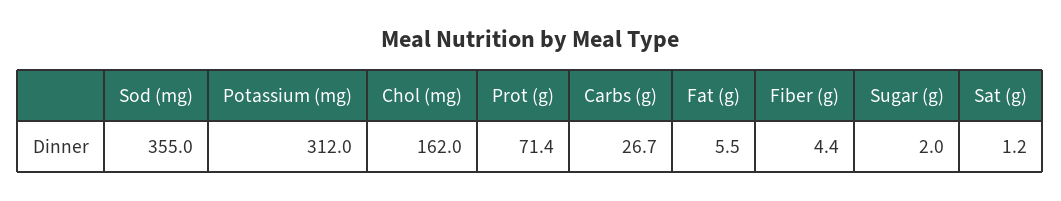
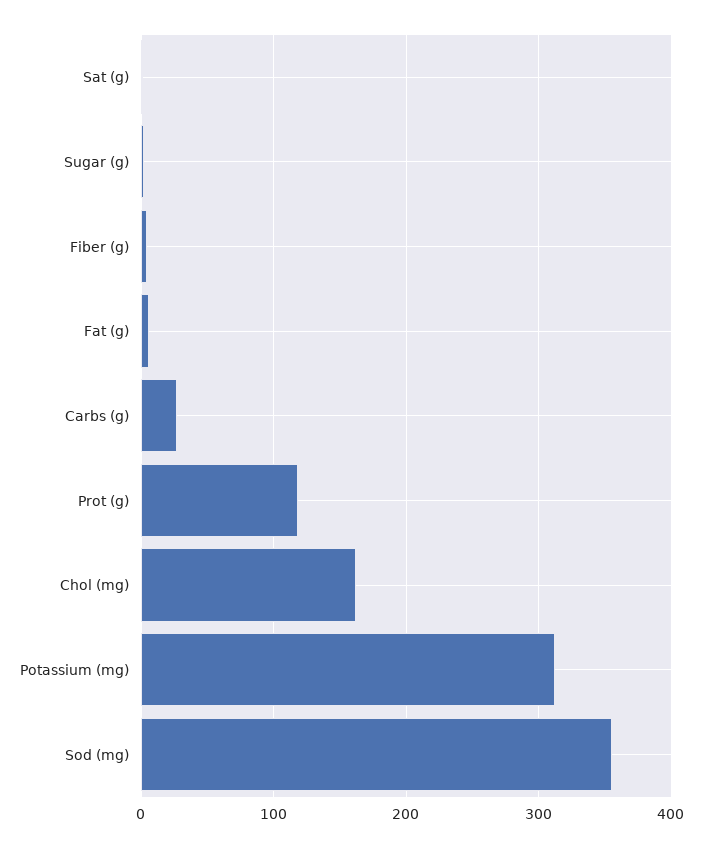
  {
    "Sod (mg)": 355,
    "Potassium (mg)": 312,
    "Chol (mg)": 162,
-   "Prot (g)": 71.4,
+   "Prot (g)": 120,
    "Carbs (g)": 26.7,
    "Fat (g)": 5.5,
    "Fiber (g)": 4.4,
    "Sugar (g)": 2,
    "Sat (g)": 1.2
  }

